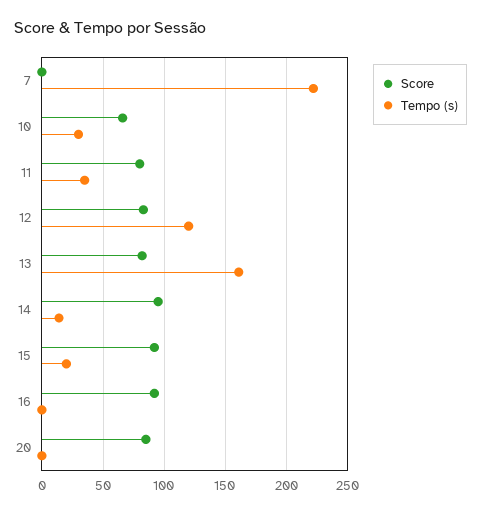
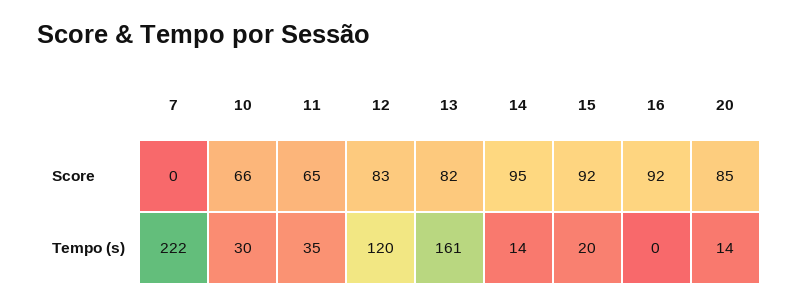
  {
    "Score": {
      "7": 0,
      "10": 66,
-     "11": 80,
+     "11": 65,
      "12": 83,
      "13": 82,
      "14": 95,
      "15": 92,
      "16": 92,
      "20": 85
    },
    "Tempo (s)": {
      "7": 222,
      "10": 30,
      "11": 35,
      "12": 120,
      "13": 161,
      "14": 14,
      "15": 20,
      "16": 0,
-     "20": 0
+     "20": 14
    }
  }

